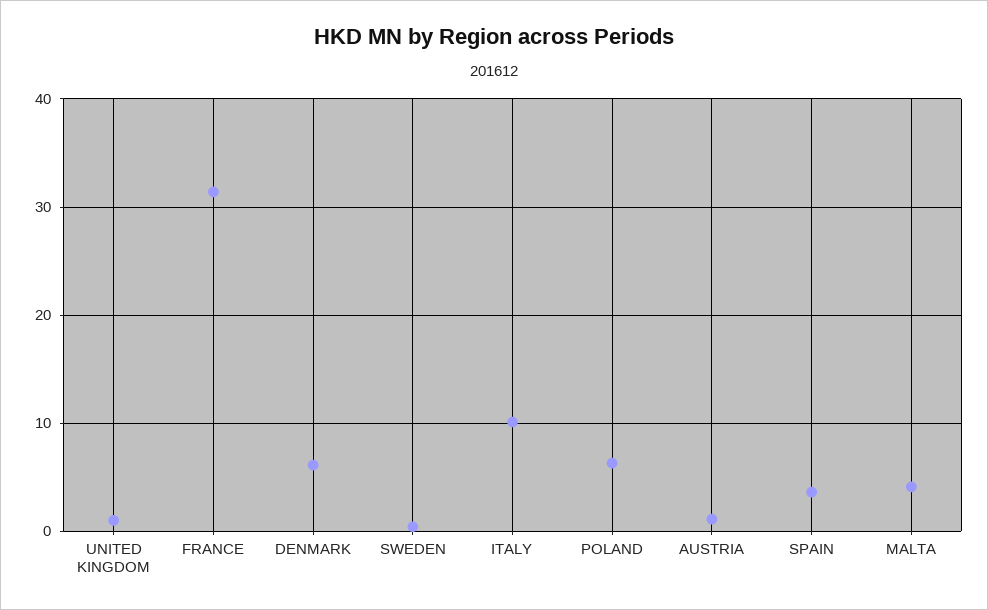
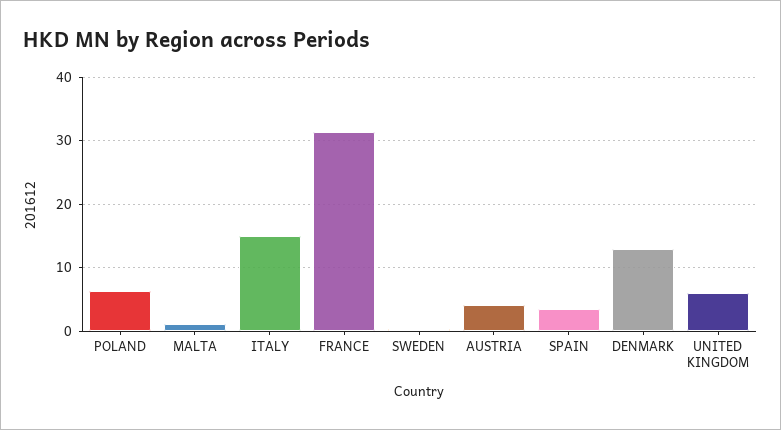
  {
-   "UNITED KINGDOM": 1,
+   "UNITED KINGDOM": 6,
    "FRANCE": 31,
-   "DENMARK": 6,
+   "DENMARK": 13,
    "SWEDEN": 0,
-   "ITALY": 10,
+   "ITALY": 15,
    "POLAND": 6,
-   "AUSTRIA": 1,
+   "AUSTRIA": 4,
    "SPAIN": 4,
-   "MALTA": 4
+   "MALTA": 1
  }

